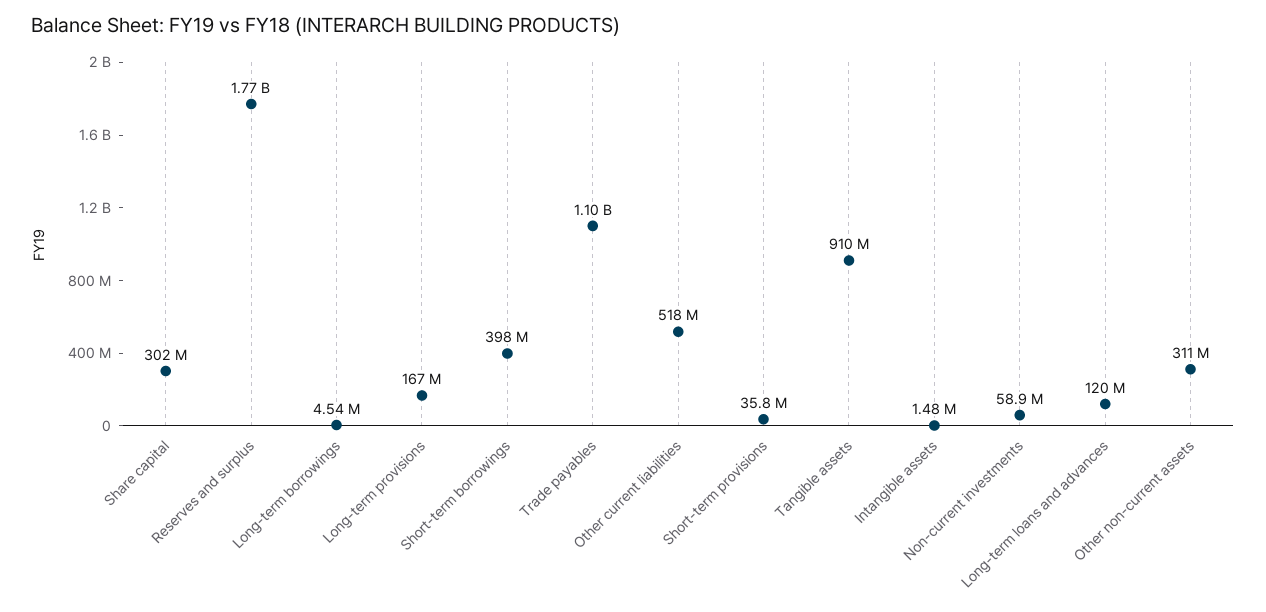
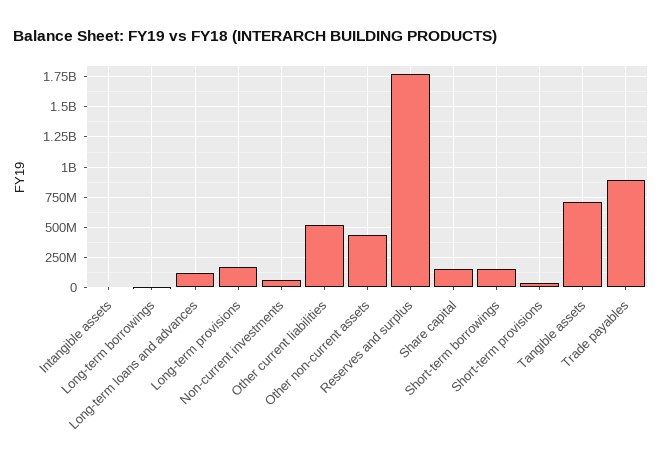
  {
-   "Share capital": 302000000,
+   "Share capital": 150000000,
    "Reserves and surplus": 1770000000,
    "Long-term borrowings": 4540000,
    "Long-term provisions": 167000000,
-   "Short-term borrowings": 398000000,
+   "Short-term borrowings": 150000000,
-   "Trade payables": 1100000000,
+   "Trade payables": 900000000,
    "Other current liabilities": 518000000,
    "Short-term provisions": 35800000,
-   "Tangible assets": 910000000,
+   "Tangible assets": 700000000,
    "Intangible assets": 1480000,
    "Non-current investments": 58900000,
    "Long-term loans and advances": 120000000,
-   "Other non-current assets": 311000000
+   "Other non-current assets": 450000000
  }

